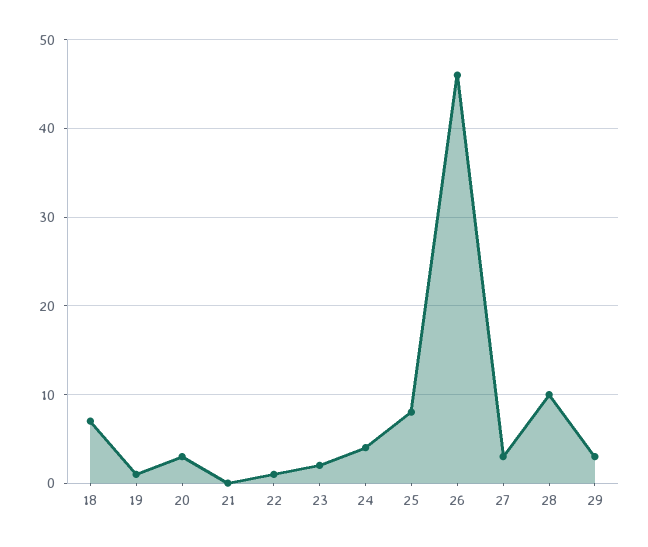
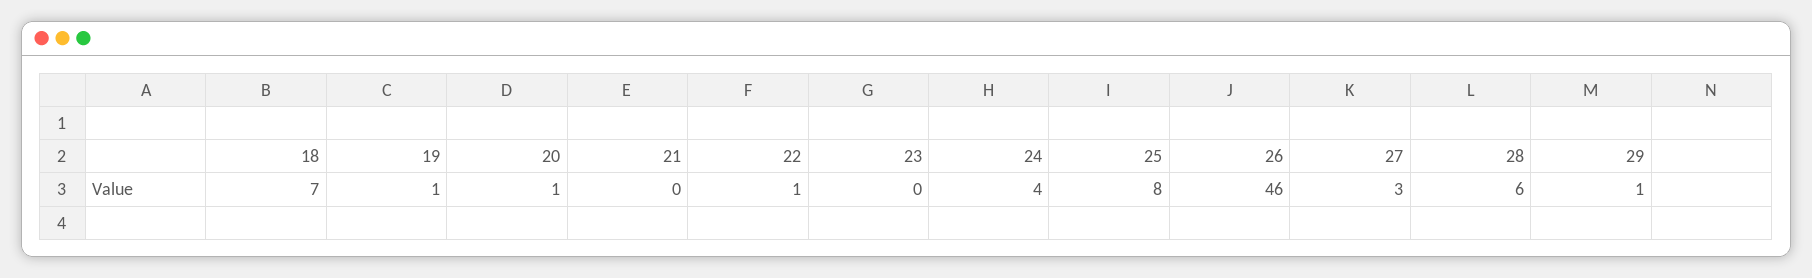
  {
    "18": 7,
    "19": 1,
-   "20": 3,
+   "20": 1,
    "21": 0,
    "22": 1,
-   "23": 2,
+   "23": 0,
    "24": 4,
    "25": 8,
    "26": 46,
    "27": 3,
-   "28": 10,
+   "28": 6,
-   "29": 3
+   "29": 1
  }

